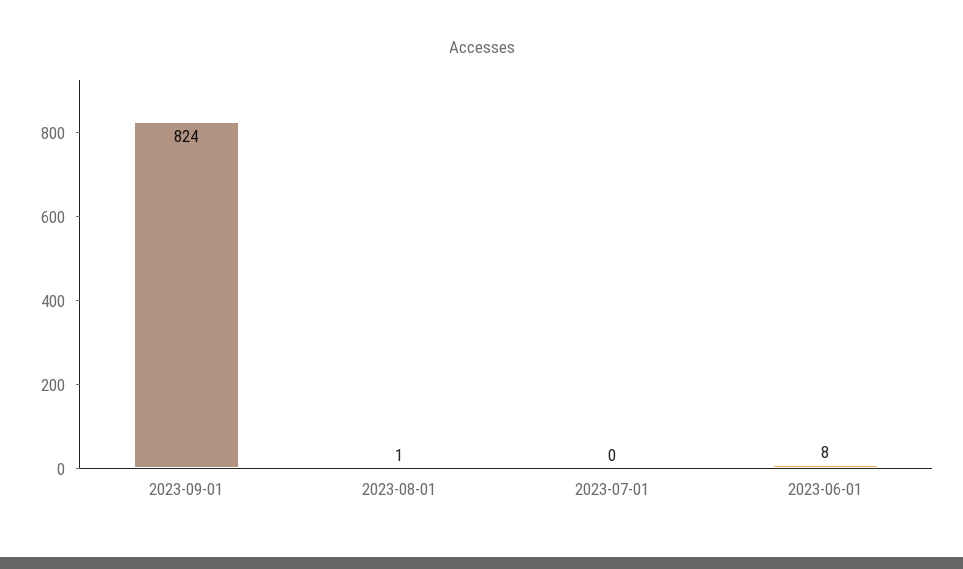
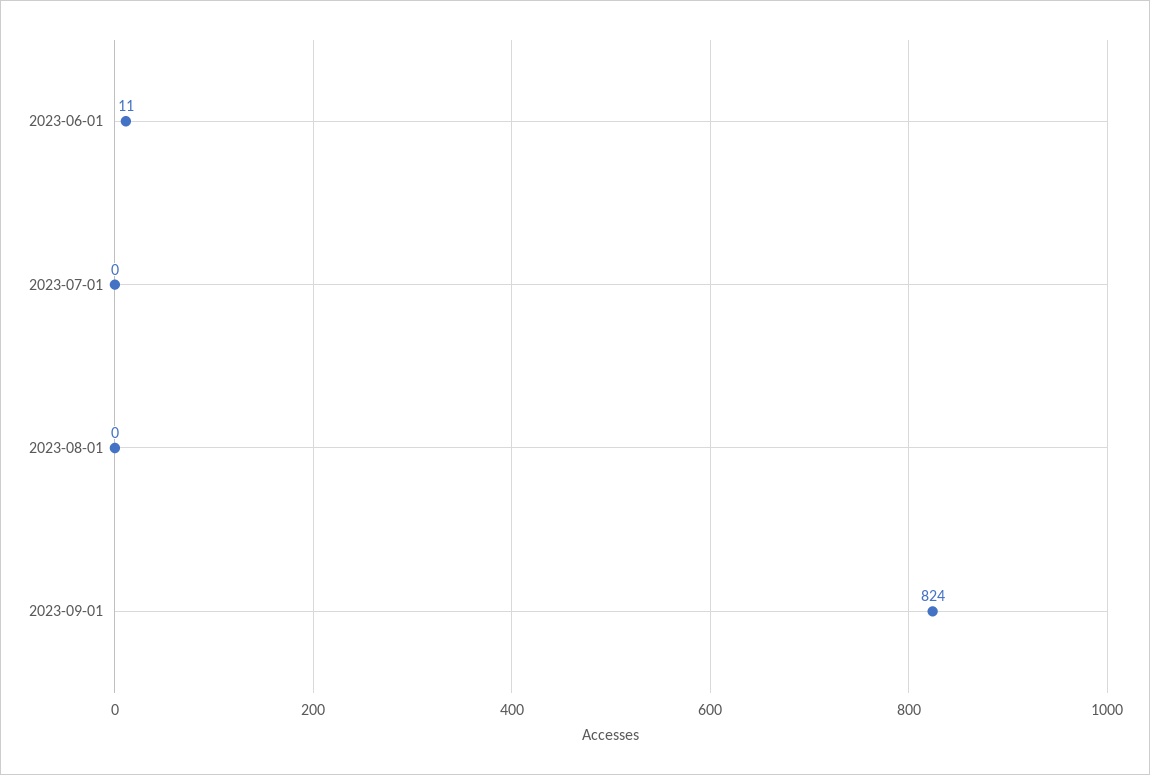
  {
    "2023-09-01": 824,
-   "2023-08-01": 1,
+   "2023-08-01": 0,
    "2023-07-01": 0,
-   "2023-06-01": 8
+   "2023-06-01": 11
  }

